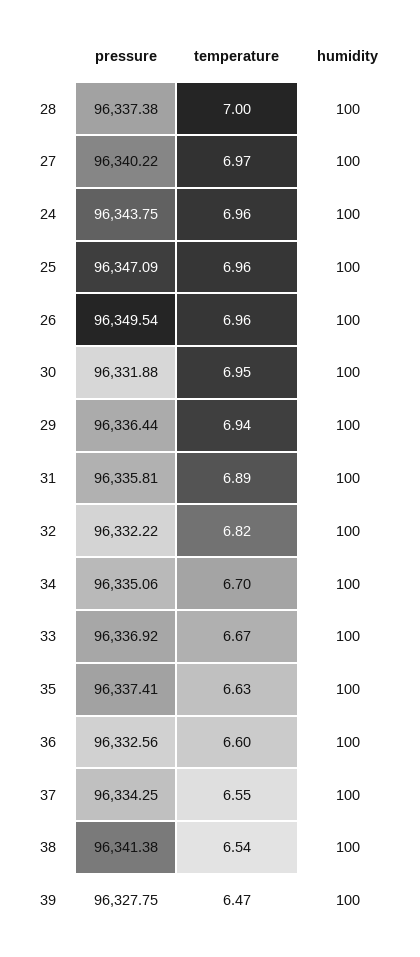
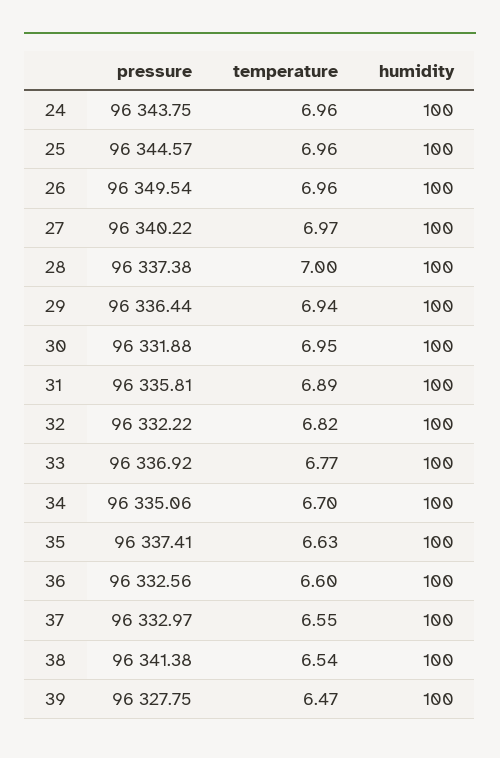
  {
    "pressure": {
      "28": 96337.38,
      "27": 96340.22,
      "24": 96343.75,
-     "25": 96347.09,
+     "25": 96344.57,
      "26": 96349.54,
      "30": 96331.88,
      "29": 96336.44,
      "31": 96335.81,
      "32": 96332.22,
      "34": 96335.06,
      "33": 96336.92,
      "35": 96337.41,
      "36": 96332.56,
-     "37": 96334.25,
+     "37": 96332.97,
      "38": 96341.38,
      "39": 96327.75
    },
    "temperature": {
      "28": 7,
      "27": 6.97,
      "24": 6.96,
      "25": 6.96,
      "26": 6.96,
      "30": 6.95,
      "29": 6.94,
      "31": 6.89,
      "32": 6.82,
      "34": 6.7,
-     "33": 6.67,
+     "33": 6.77,
      "35": 6.63,
      "36": 6.6,
      "37": 6.55,
      "38": 6.54,
      "39": 6.47
    },
    "humidity": {
      "28": 100,
      "27": 100,
      "24": 100,
      "25": 100,
      "26": 100,
      "30": 100,
      "29": 100,
      "31": 100,
      "32": 100,
      "34": 100,
      "33": 100,
      "35": 100,
      "36": 100,
      "37": 100,
      "38": 100,
      "39": 100
    }
  }

